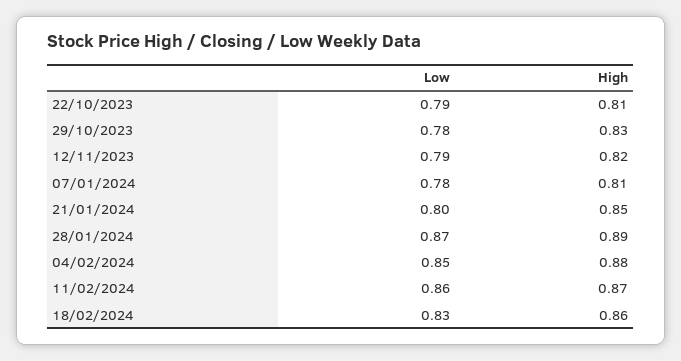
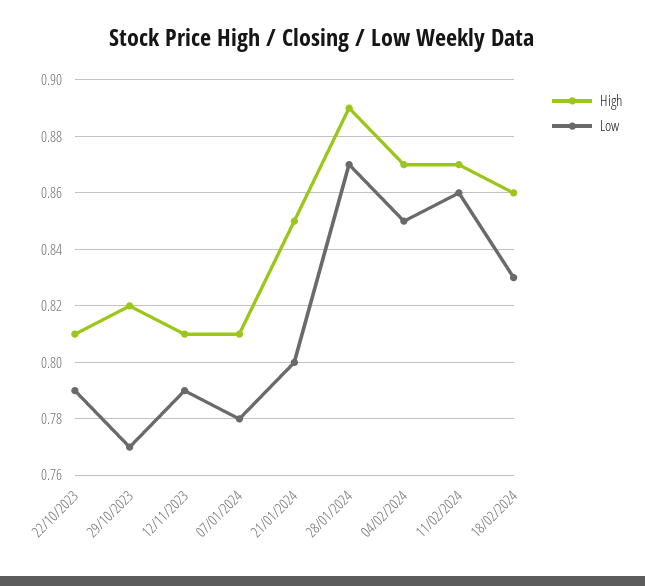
  {
    "Low": {
      "22/10/2023": 0.79,
-     "29/10/2023": 0.78,
+     "29/10/2023": 0.77,
      "12/11/2023": 0.79,
      "07/01/2024": 0.78,
      "21/01/2024": 0.8,
      "28/01/2024": 0.87,
      "04/02/2024": 0.85,
      "11/02/2024": 0.86,
      "18/02/2024": 0.83
    },
    "High": {
      "22/10/2023": 0.81,
-     "29/10/2023": 0.83,
+     "29/10/2023": 0.82,
-     "12/11/2023": 0.82,
+     "12/11/2023": 0.81,
      "07/01/2024": 0.81,
      "21/01/2024": 0.85,
      "28/01/2024": 0.89,
-     "04/02/2024": 0.88,
+     "04/02/2024": 0.87,
      "11/02/2024": 0.87,
      "18/02/2024": 0.86
    }
  }

